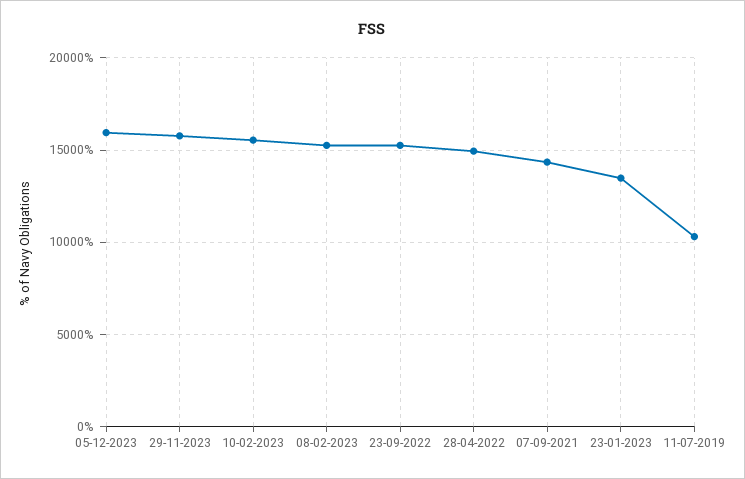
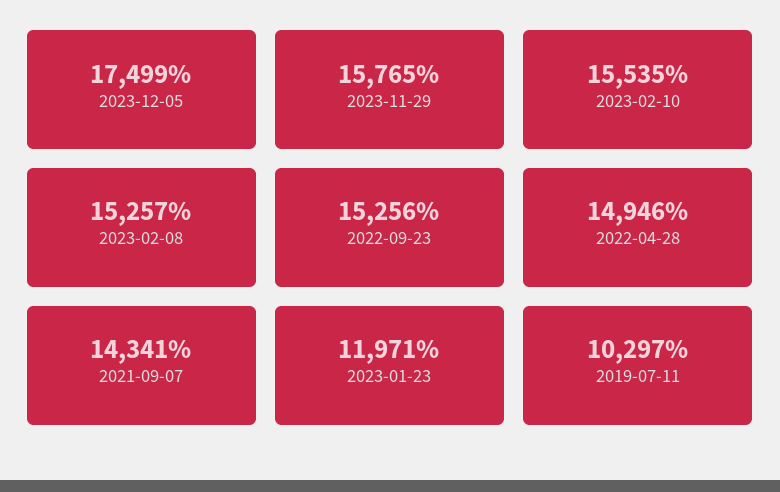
  {
-   "05-12-2023": 16000,
+   "05-12-2023": 17499,
    "29-11-2023": 15765,
    "10-02-2023": 15535,
    "08-02-2023": 15257,
    "23-09-2022": 15256,
    "28-04-2022": 14946,
    "07-09-2021": 14341,
-   "23-01-2023": 13500,
+   "23-01-2023": 11971,
    "11-07-2019": 10297
  }

